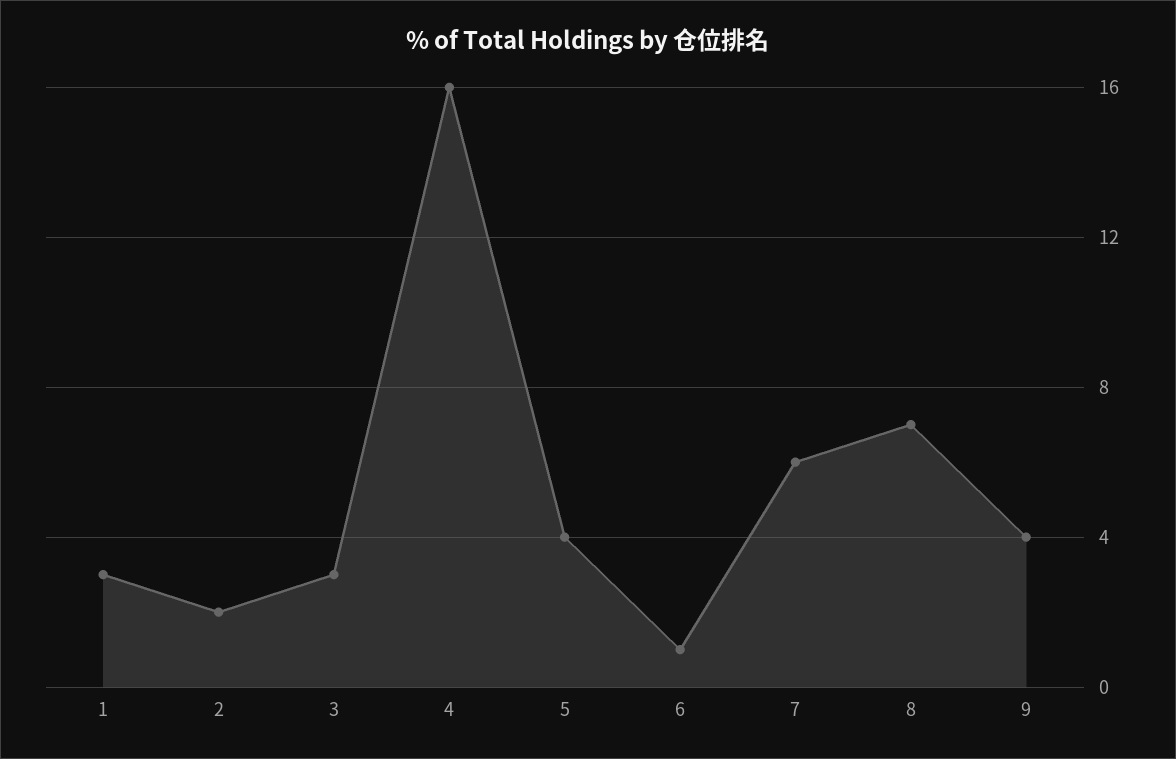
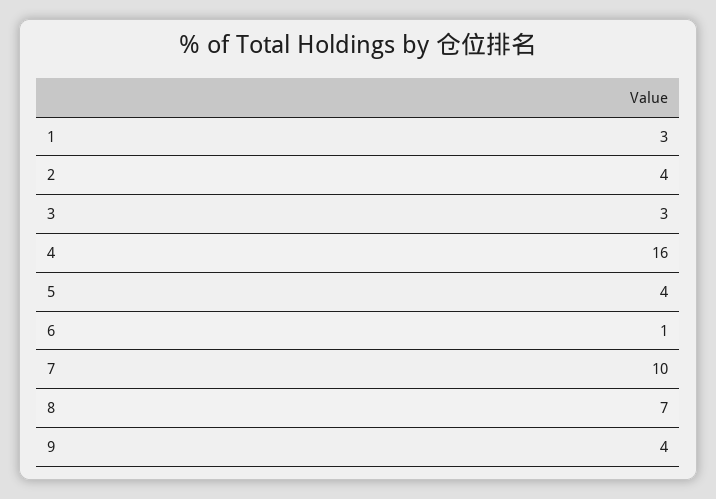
  {
    "1": 3,
-   "2": 2,
+   "2": 4,
    "3": 3,
    "4": 16,
    "5": 4,
    "6": 1,
-   "7": 6,
+   "7": 10,
    "8": 7,
    "9": 4
  }

